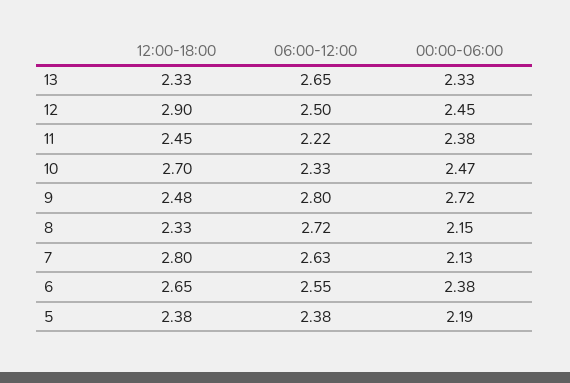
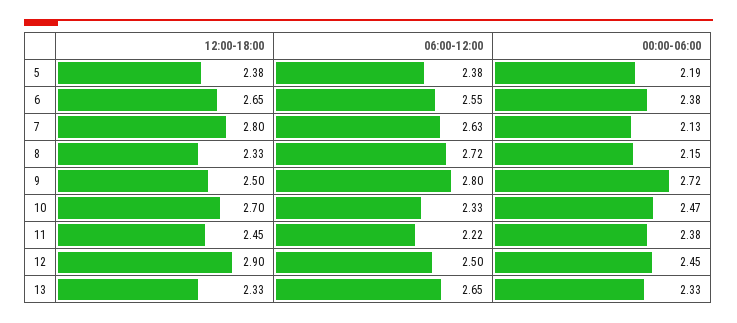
  {
    "12:00-18:00": {
      "13": 2.33,
      "12": 2.9,
      "11": 2.45,
      "10": 2.7,
-     "9": 2.48,
+     "9": 2.5,
      "8": 2.33,
      "7": 2.8,
      "6": 2.65,
      "5": 2.38
    },
    "06:00-12:00": {
      "13": 2.65,
      "12": 2.5,
      "11": 2.22,
      "10": 2.33,
      "9": 2.8,
      "8": 2.72,
      "7": 2.63,
      "6": 2.55,
      "5": 2.38
    },
    "00:00-06:00": {
      "13": 2.33,
      "12": 2.45,
      "11": 2.38,
      "10": 2.47,
      "9": 2.72,
      "8": 2.15,
      "7": 2.13,
      "6": 2.38,
      "5": 2.19
    }
  }

